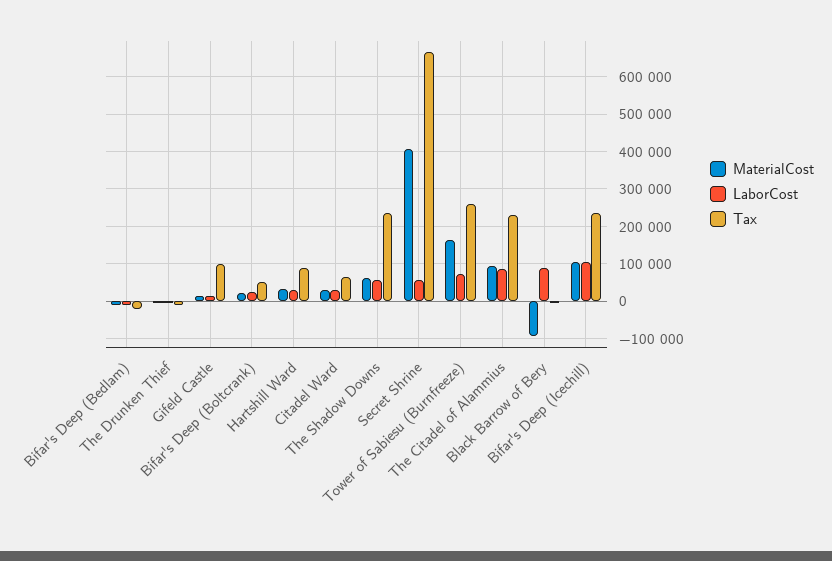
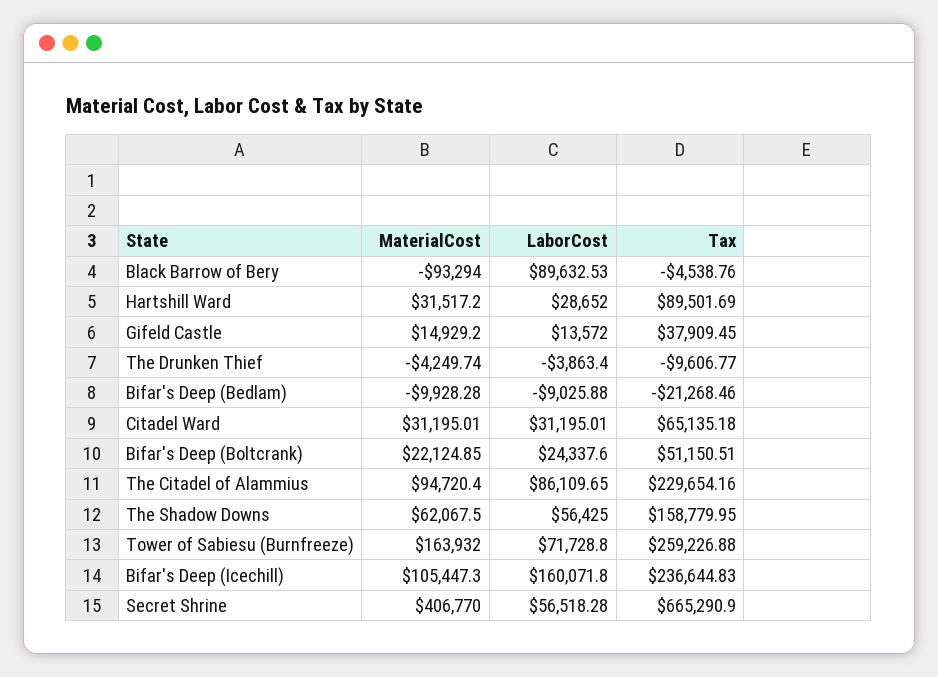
  {
    "MaterialCost": {
      "Bifar's Deep (Bedlam)": -9928.28,
      "The Drunken Thief": -4249.74,
      "Gifeld Castle": 14929.2,
      "Bifar's Deep (Boltcrank)": 22124.85,
      "Hartshill Ward": 31517.2,
      "Citadel Ward": 31195.01,
      "The Shadow Downs": 62067.5,
      "Secret Shrine": 406770,
      "Tower of Sabiesu (Burnfreeze)": 163932,
      "The Citadel of Alammius": 94720.4,
      "Black Barrow of Bery": -93294,
      "Bifar's Deep (Icechill)": 105447.3
    },
    "LaborCost": {
      "Bifar's Deep (Bedlam)": -9025.88,
      "The Drunken Thief": -3863.4,
      "Gifeld Castle": 13572,
      "Bifar's Deep (Boltcrank)": 24337.6,
      "Hartshill Ward": 28652,
      "Citadel Ward": 31195.01,
      "The Shadow Downs": 56425,
      "Secret Shrine": 56518.28,
      "Tower of Sabiesu (Burnfreeze)": 71728.8,
      "The Citadel of Alammius": 86109.65,
      "Black Barrow of Bery": 89632.53,
-     "Bifar's Deep (Icechill)": 100000
+     "Bifar's Deep (Icechill)": 160071.8
    },
    "Tax": {
      "Bifar's Deep (Bedlam)": -21268.46,
      "The Drunken Thief": -9606.77,
-     "Gifeld Castle": 100000,
+     "Gifeld Castle": 37909.45,
      "Bifar's Deep (Boltcrank)": 51150.51,
      "Hartshill Ward": 89501.69,
      "Citadel Ward": 65135.18,
-     "The Shadow Downs": 240000,
+     "The Shadow Downs": 158779.95,
      "Secret Shrine": 665290.9,
      "Tower of Sabiesu (Burnfreeze)": 259226.88,
      "The Citadel of Alammius": 229654.16,
      "Black Barrow of Bery": -4538.76,
      "Bifar's Deep (Icechill)": 236644.83
    }
  }

